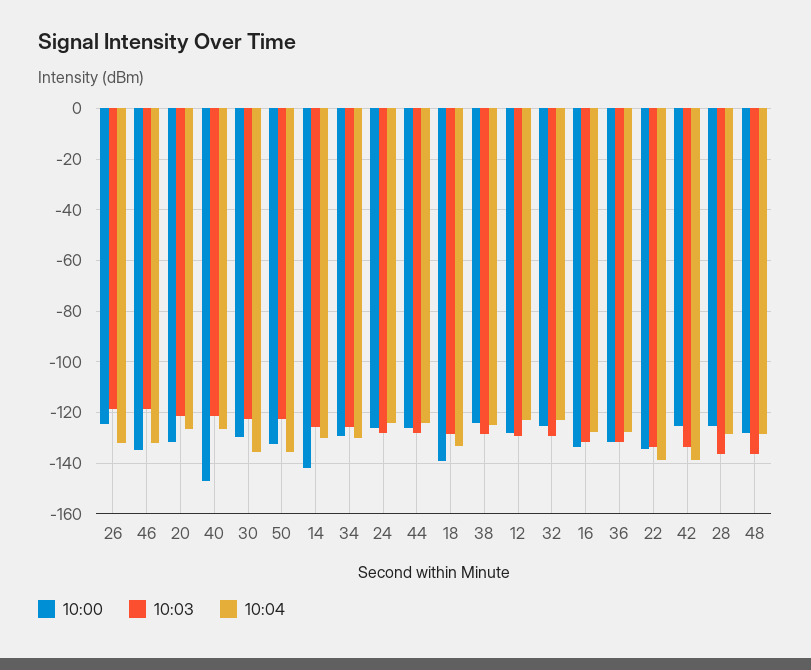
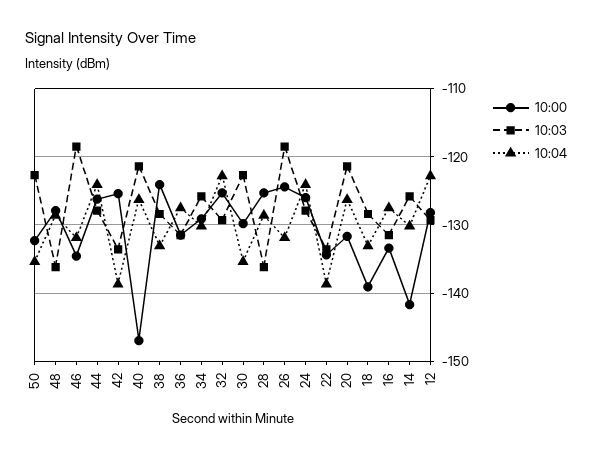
  {
    "10:00": {
      "26": -124,
      "46": -135,
      "20": -132,
      "40": -147,
      "30": -130,
      "50": -132,
      "14": -142,
      "34": -129,
      "24": -126,
      "44": -126,
      "18": -139,
      "38": -124,
      "12": -128,
      "32": -125,
      "16": -133,
      "36": -132,
      "22": -134,
      "42": -125,
      "28": -125,
      "48": -128
    },
    "10:03": {
      "26": -119,
      "46": -119,
      "20": -121,
      "40": -121,
      "30": -123,
      "50": -123,
      "14": -126,
      "34": -126,
      "24": -128,
      "44": -128,
      "18": -128,
      "38": -128,
      "12": -129,
      "32": -129,
      "16": -132,
      "36": -132,
      "22": -134,
      "42": -134,
      "28": -136,
      "48": -136
    },
    "10:04": {
      "26": -132,
      "46": -132,
      "20": -126,
      "40": -126,
      "30": -135,
      "50": -135,
      "14": -130,
      "34": -130,
      "24": -124,
      "44": -124,
      "18": -133,
-     "38": -125,
+     "38": -133,
      "12": -123,
      "32": -123,
      "16": -128,
      "36": -128,
      "22": -139,
      "42": -139,
      "28": -129,
      "48": -129
    }
  }

